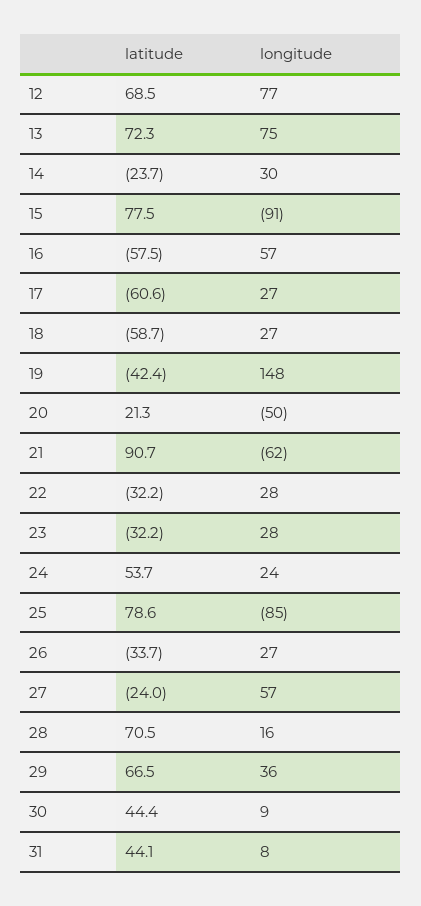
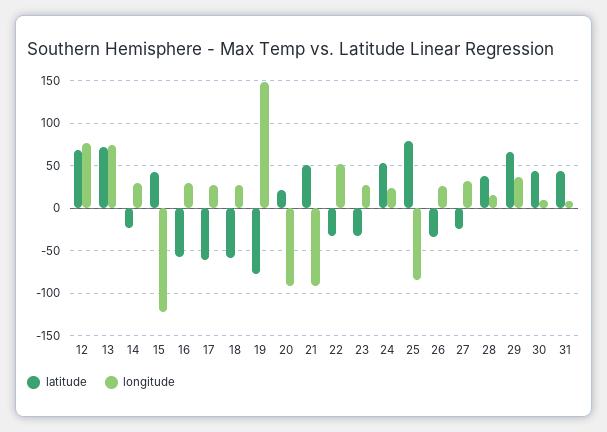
  {
    "latitude": {
      "12": 68.5,
      "13": 72.3,
      "14": -23.7,
-     "15": 77.5,
+     "15": 40,
      "16": -57.5,
      "17": -60.6,
      "18": -58.7,
-     "19": -42.4,
+     "19": -80,
      "20": 21.3,
-     "21": 90.7,
+     "21": 50,
      "22": -32.2,
      "23": -32.2,
      "24": 53.7,
      "25": 78.6,
      "26": -33.7,
      "27": -24,
-     "28": 70.5,
+     "28": 40,
      "29": 66.5,
      "30": 44.4,
      "31": 44.1
    },
    "longitude": {
      "12": 77,
      "13": 75,
      "14": 30,
-     "15": -91,
+     "15": -120,
-     "16": 57,
+     "16": 30,
      "17": 27,
      "18": 27,
      "19": 148,
-     "20": -50,
+     "20": -90,
-     "21": -62,
+     "21": -90,
-     "22": 28,
+     "22": 50,
      "23": 28,
      "24": 24,
      "25": -85,
      "26": 27,
-     "27": 57,
+     "27": 30,
      "28": 16,
      "29": 36,
      "30": 9,
      "31": 8
    }
  }

